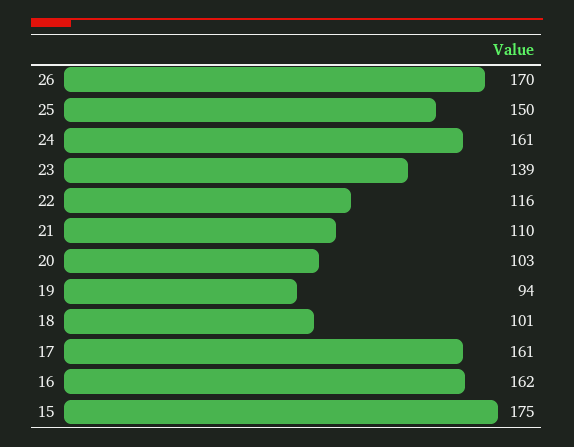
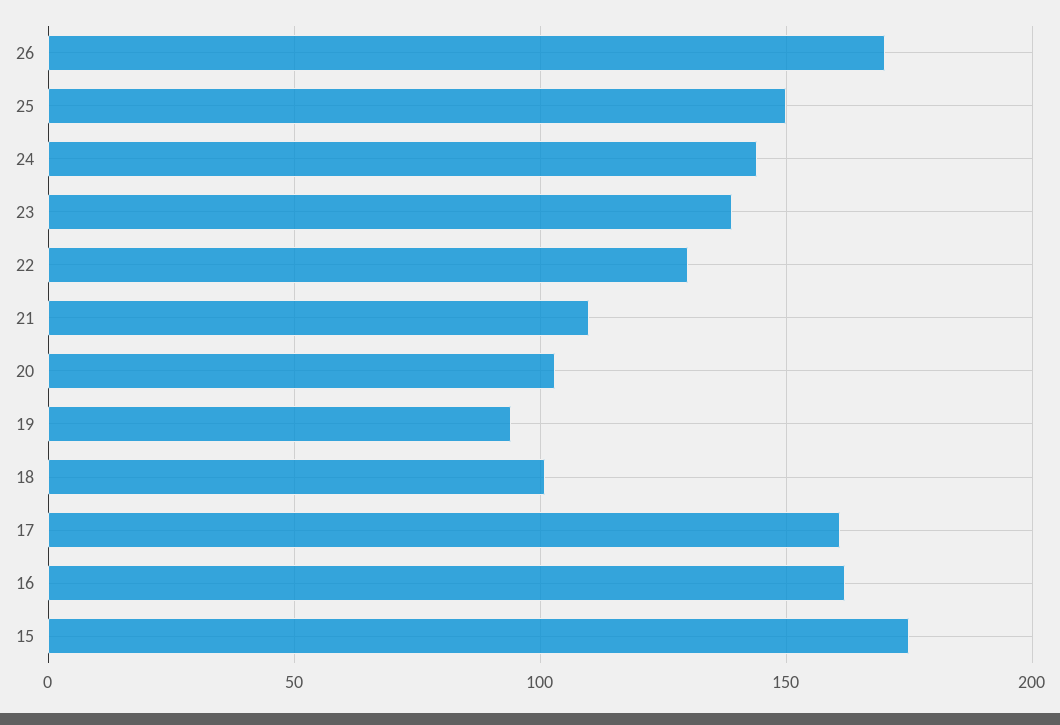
  {
    "26": 170,
    "25": 150,
-   "24": 161,
+   "24": 145,
    "23": 139,
-   "22": 116,
+   "22": 130,
    "21": 110,
    "20": 103,
    "19": 94,
    "18": 101,
    "17": 161,
    "16": 162,
    "15": 175
  }

